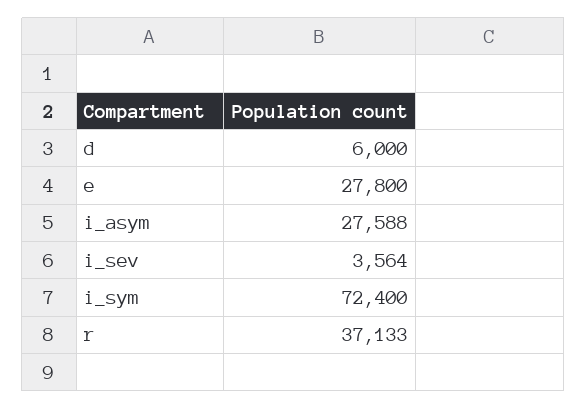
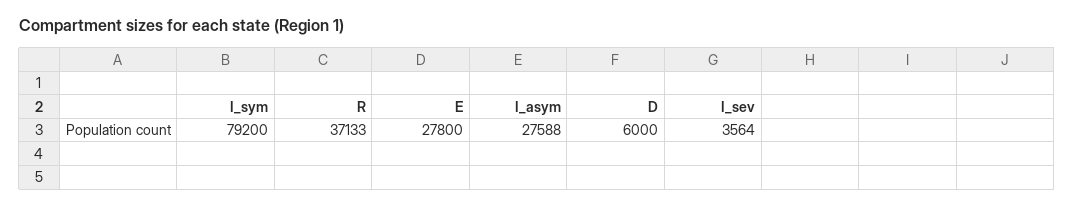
  {
    "d": 6000,
    "e": 27800,
    "i_asym": 27588,
    "i_sev": 3564,
-   "i_sym": 72400,
+   "i_sym": 79200,
    "r": 37133
  }

